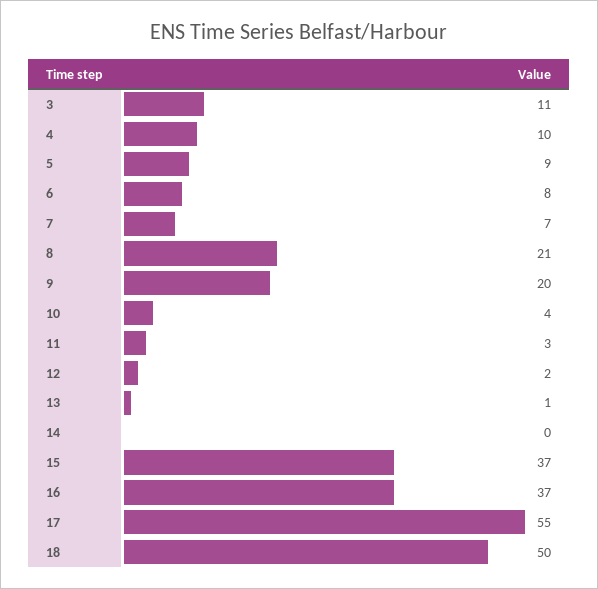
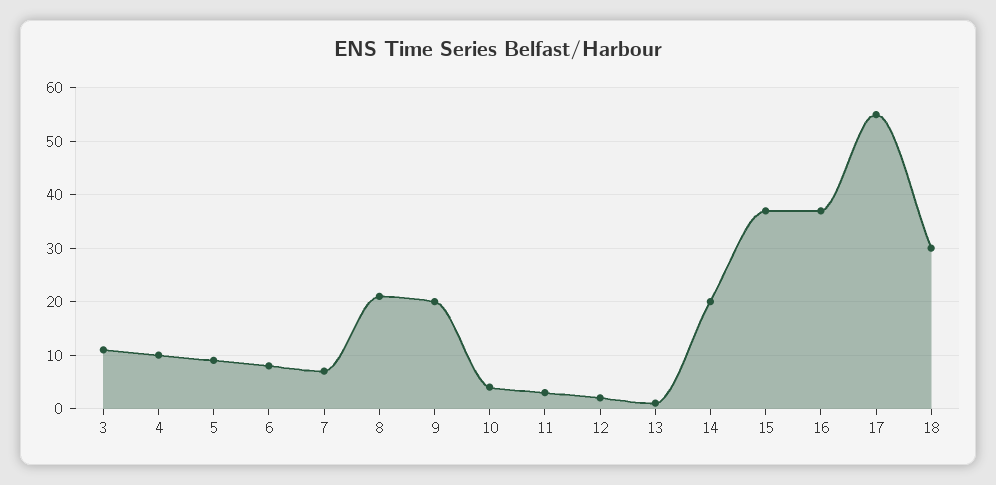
  {
    "3": 11,
    "4": 10,
    "5": 9,
    "6": 8,
    "7": 7,
    "8": 21,
    "9": 20,
    "10": 4,
    "11": 3,
    "12": 2,
    "13": 1,
-   "14": 0,
+   "14": 20,
    "15": 37,
    "16": 37,
    "17": 55,
-   "18": 50
+   "18": 30
  }

